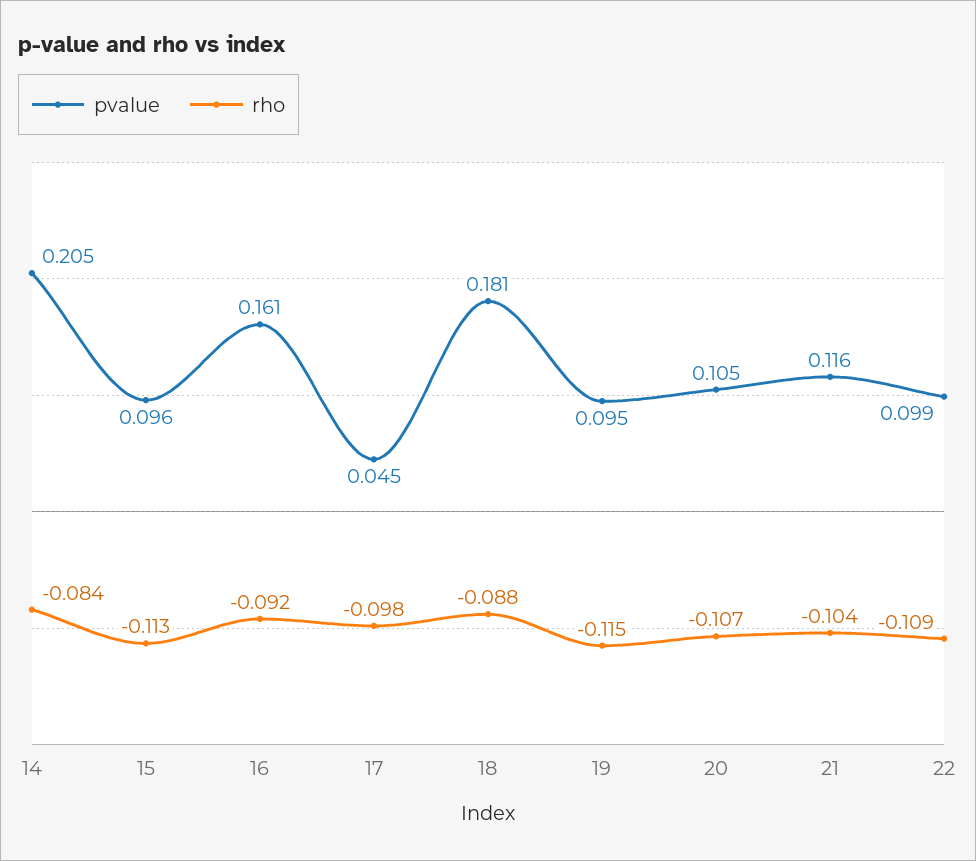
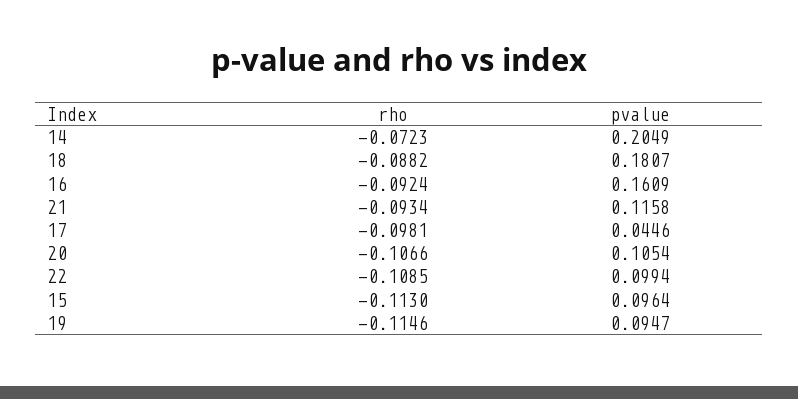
  {
    "pvalue": {
      "14": 0.2049,
      "15": 0.0964,
      "16": 0.1609,
      "17": 0.0446,
      "18": 0.1807,
      "19": 0.0947,
      "20": 0.1054,
      "21": 0.1158,
      "22": 0.0994
    },
    "rho": {
-     "14": -0.084,
+     "14": -0.0723,
      "15": -0.113,
      "16": -0.0924,
      "17": -0.0981,
      "18": -0.0882,
      "19": -0.1146,
      "20": -0.1066,
-     "21": -0.104,
+     "21": -0.0934,
      "22": -0.1085
    }
  }

